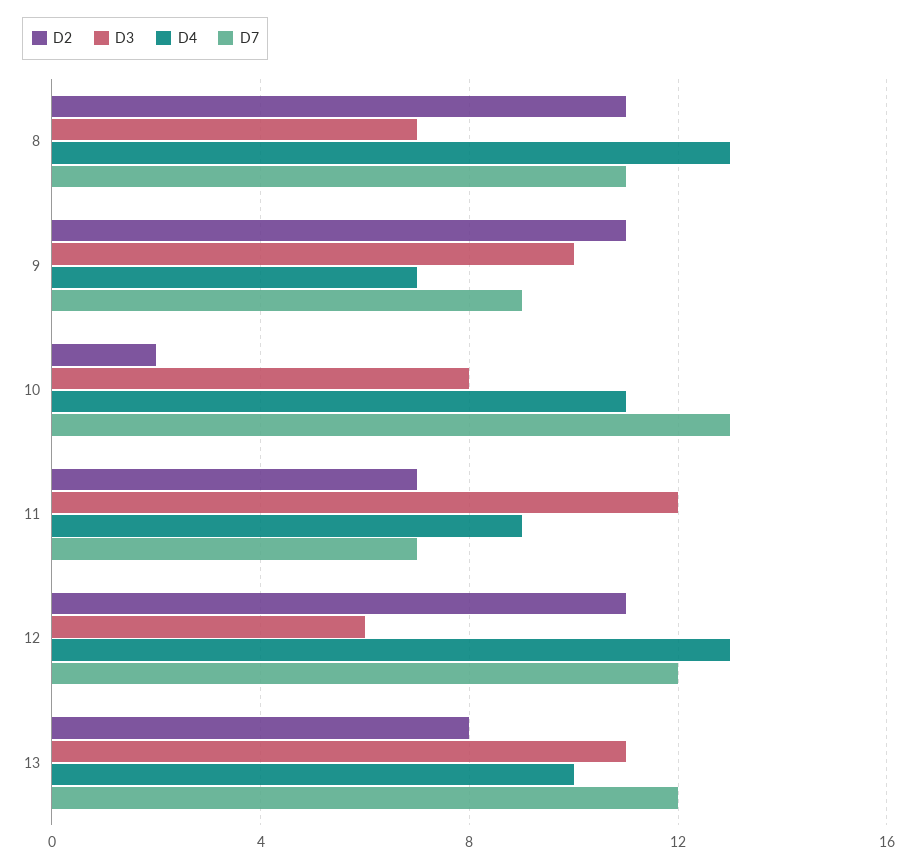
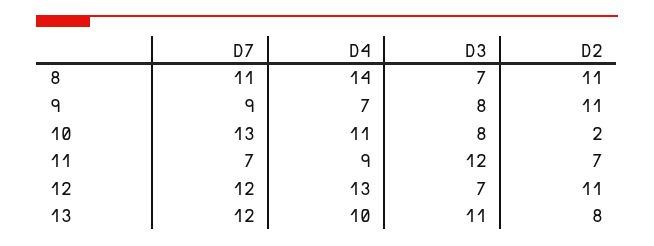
  {
    "D2": {
      "8": 11,
      "9": 11,
      "10": 2,
      "11": 7,
      "12": 11,
      "13": 8
    },
    "D3": {
      "8": 7,
-     "9": 10,
+     "9": 8,
      "10": 8,
      "11": 12,
-     "12": 6,
+     "12": 7,
      "13": 11
    },
    "D4": {
-     "8": 13,
+     "8": 14,
      "9": 7,
      "10": 11,
      "11": 9,
      "12": 13,
      "13": 10
    },
    "D7": {
      "8": 11,
      "9": 9,
      "10": 13,
      "11": 7,
      "12": 12,
      "13": 12
    }
  }

